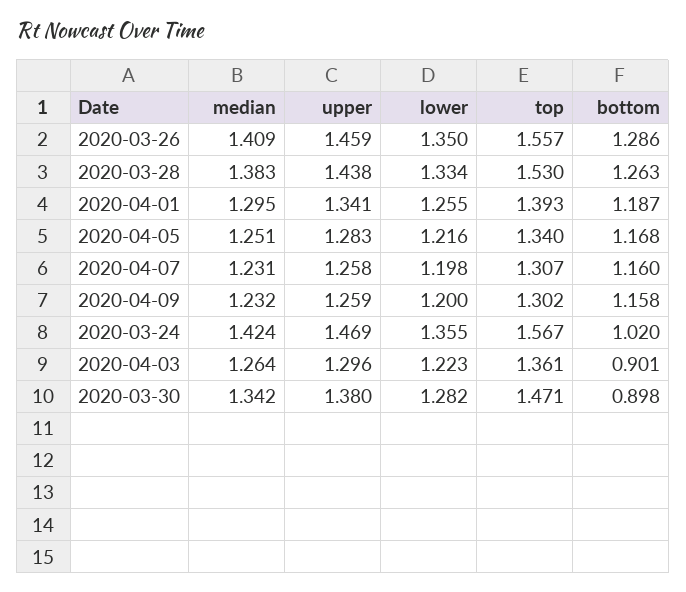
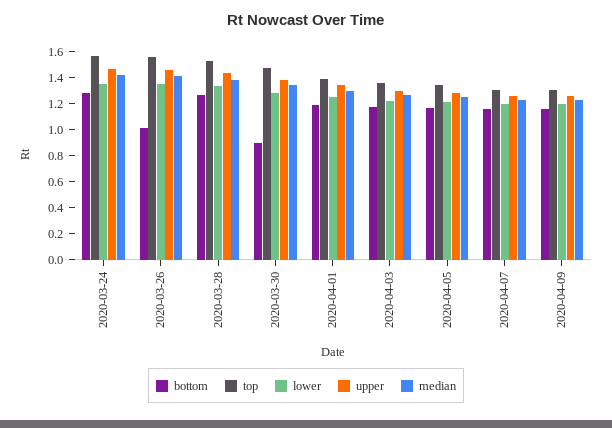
  {
    "median": {
      "2020-03-26": 1.409,
      "2020-03-28": 1.383,
      "2020-04-01": 1.295,
      "2020-04-05": 1.251,
      "2020-04-07": 1.231,
      "2020-04-09": 1.232,
      "2020-03-24": 1.424,
      "2020-04-03": 1.264,
      "2020-03-30": 1.342
    },
    "upper": {
      "2020-03-26": 1.459,
      "2020-03-28": 1.438,
      "2020-04-01": 1.341,
      "2020-04-05": 1.283,
      "2020-04-07": 1.258,
      "2020-04-09": 1.259,
      "2020-03-24": 1.469,
      "2020-04-03": 1.296,
      "2020-03-30": 1.38
    },
    "lower": {
      "2020-03-26": 1.35,
      "2020-03-28": 1.334,
      "2020-04-01": 1.255,
      "2020-04-05": 1.216,
      "2020-04-07": 1.198,
      "2020-04-09": 1.2,
      "2020-03-24": 1.355,
      "2020-04-03": 1.223,
      "2020-03-30": 1.282
    },
    "top": {
      "2020-03-26": 1.557,
      "2020-03-28": 1.53,
      "2020-04-01": 1.393,
      "2020-04-05": 1.34,
      "2020-04-07": 1.307,
      "2020-04-09": 1.302,
      "2020-03-24": 1.567,
      "2020-04-03": 1.361,
      "2020-03-30": 1.471
    },
    "bottom": {
-     "2020-03-26": 1.286,
+     "2020-03-26": 1,
      "2020-03-28": 1.263,
      "2020-04-01": 1.187,
      "2020-04-05": 1.168,
      "2020-04-07": 1.16,
      "2020-04-09": 1.158,
-     "2020-03-24": 1.02,
+     "2020-03-24": 1.3,
-     "2020-04-03": 0.901,
+     "2020-04-03": 1.2,
      "2020-03-30": 0.898
    }
  }

